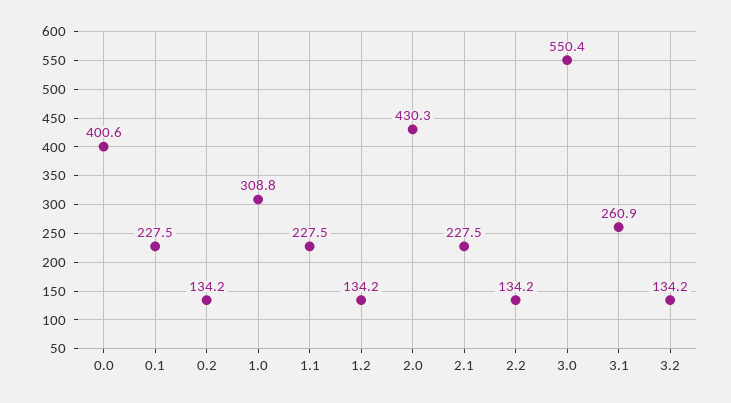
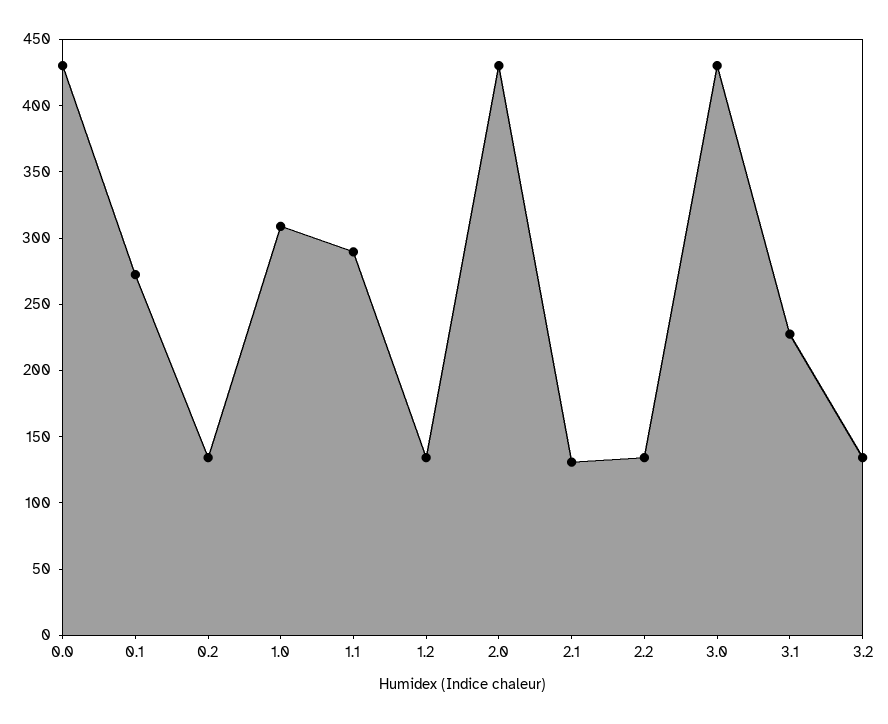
  {
-   "0.0": 400.6,
+   "0.0": 430,
-   "0.1": 227.5,
+   "0.1": 270,
    "0.2": 134.2,
    "1.0": 308.8,
-   "1.1": 227.5,
+   "1.1": 290,
    "1.2": 134.2,
    "2.0": 430.3,
-   "2.1": 227.5,
+   "2.1": 130,
    "2.2": 134.2,
-   "3.0": 550.4,
+   "3.0": 430,
-   "3.1": 260.9,
+   "3.1": 230,
    "3.2": 134.2
  }

